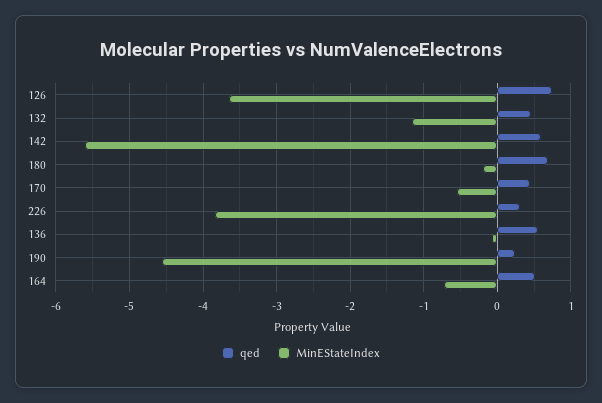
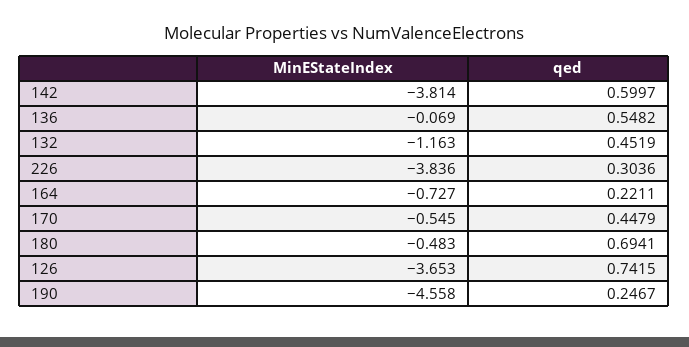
  {
    "qed": {
      "126": 0.7415,
      "132": 0.4519,
      "142": 0.5997,
      "180": 0.6941,
      "170": 0.4479,
      "226": 0.3036,
      "136": 0.5482,
      "190": 0.2467,
-     "164": 0.5
+     "164": 0.2211
    },
    "MinEStateIndex": {
      "126": -3.653,
      "132": -1.163,
-     "142": -5.6,
+     "142": -3.814,
-     "180": -0.2,
+     "180": -0.483,
      "170": -0.545,
      "226": -3.836,
      "136": -0.069,
      "190": -4.558,
      "164": -0.727
    }
  }

